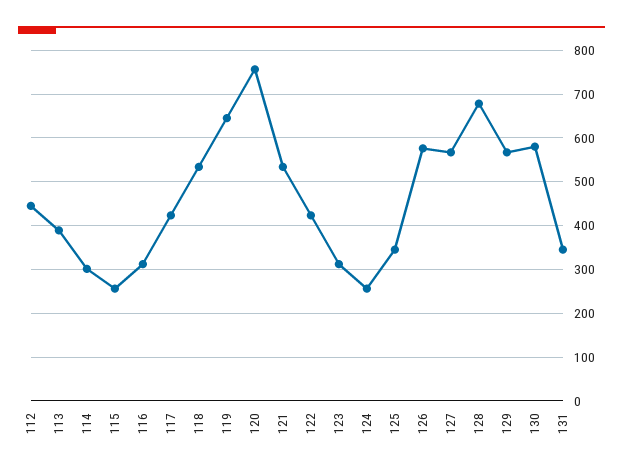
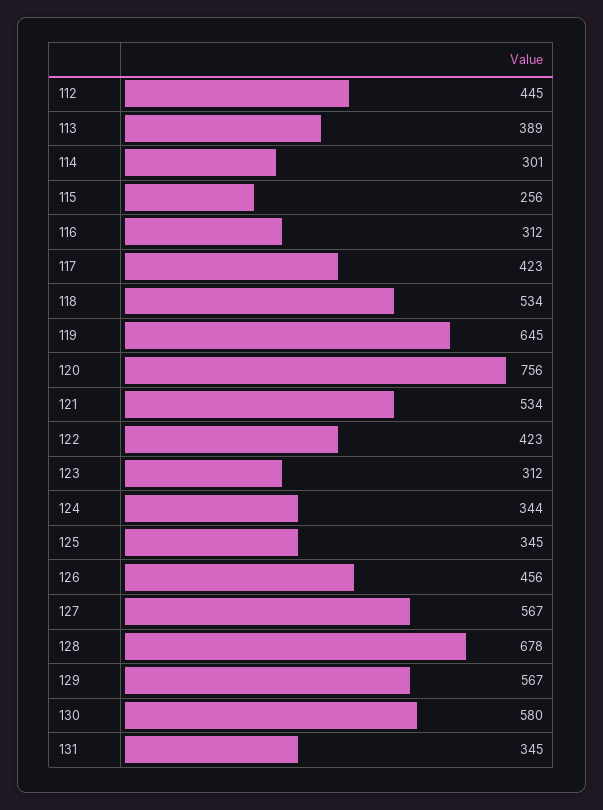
  {
    "112": 445,
    "113": 389,
    "114": 301,
    "115": 256,
    "116": 312,
    "117": 423,
    "118": 534,
    "119": 645,
    "120": 756,
    "121": 534,
    "122": 423,
    "123": 312,
-   "124": 260,
+   "124": 344,
    "125": 345,
-   "126": 580,
+   "126": 456,
    "127": 567,
    "128": 678,
    "129": 567,
    "130": 580,
    "131": 345
  }

